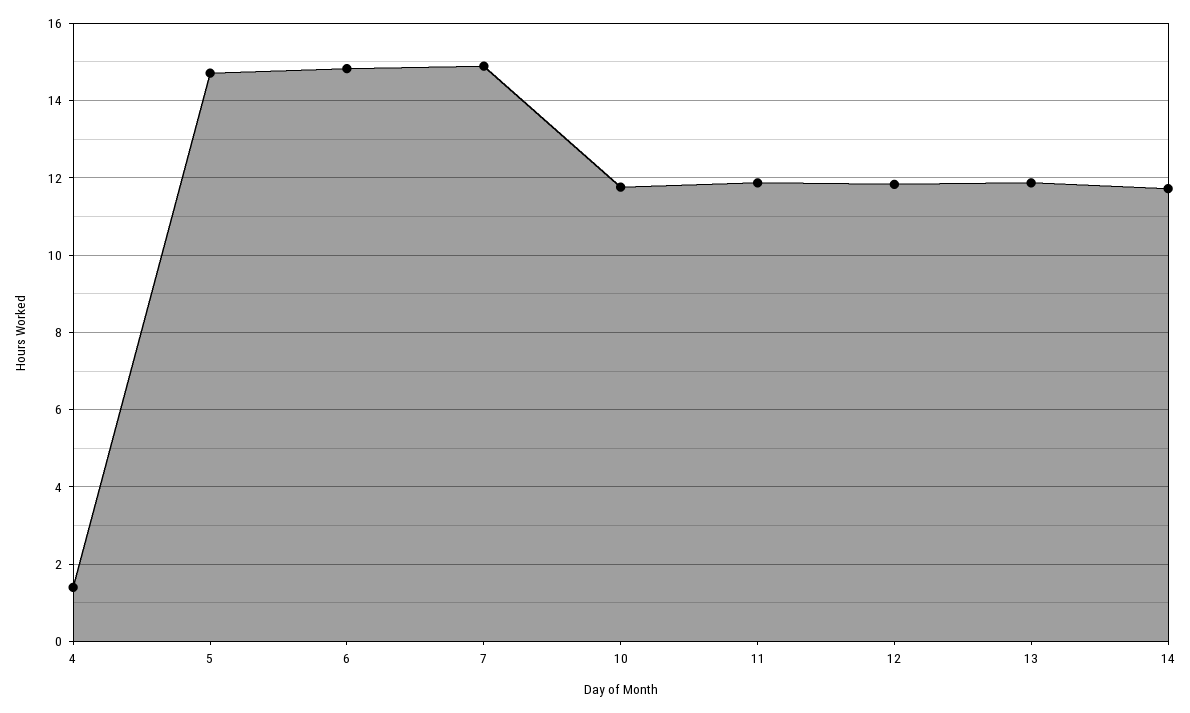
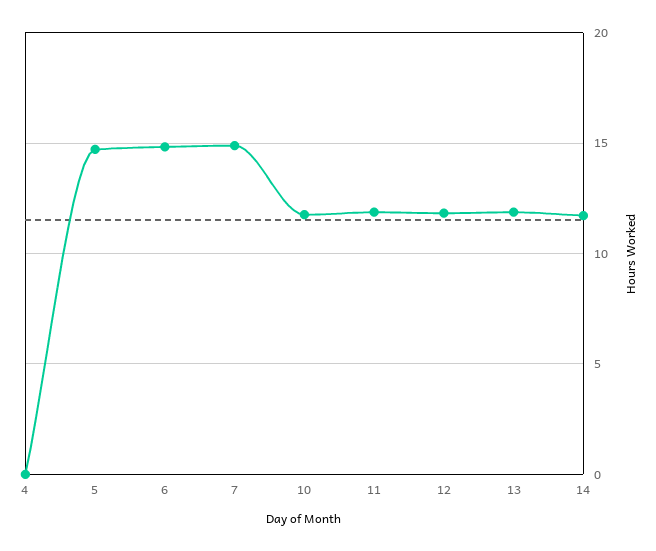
  {
-   "4": 1.4,
+   "4": 0,
    "5": 14.8,
    "6": 14.8,
    "7": 14.8,
    "10": 11.8,
    "11": 11.8,
    "12": 11.8,
    "13": 11.8,
    "14": 11.8
  }

